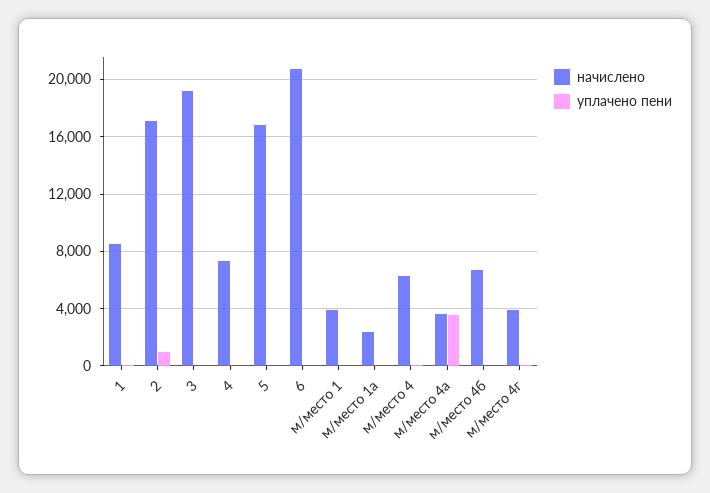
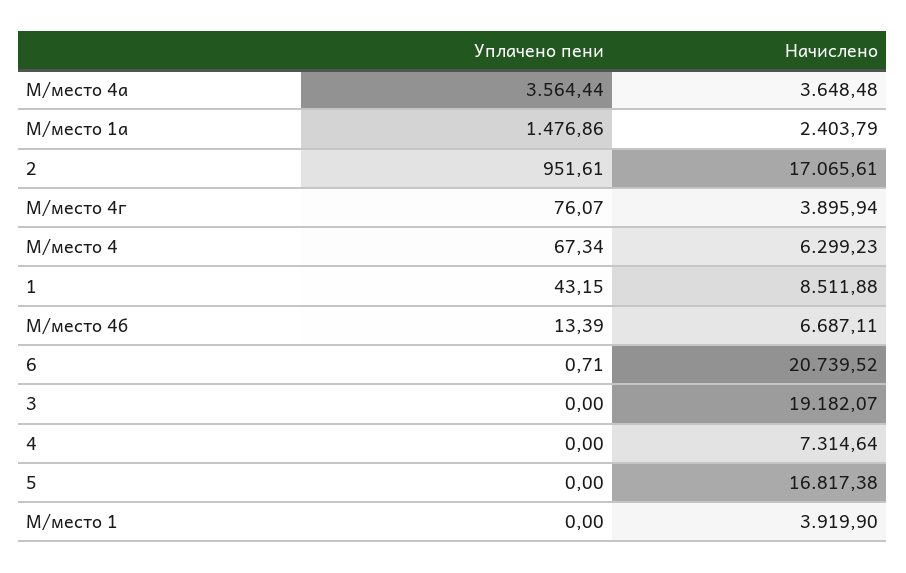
  {
    "начислено": {
      "1": 8511.88,
      "2": 17065.61,
      "3": 19182.07,
      "4": 7314.64,
      "5": 16817.38,
      "6": 20739.52,
      "м/место 1": 3919.9,
      "м/место 1а": 2403.79,
      "м/место 4": 6299.23,
      "м/место 4а": 3648.48,
      "м/место 4б": 6687.11,
      "м/место 4г": 3895.94
    },
    "уплачено пени": {
      "1": 43.15,
      "2": 951.61,
      "3": 0,
      "4": 0,
      "5": 0,
      "6": 0.71,
      "м/место 1": 0,
-     "м/место 1а": 0,
+     "м/место 1а": 1476.86,
      "м/место 4": 67.34,
      "м/место 4а": 3564.44,
      "м/место 4б": 13.39,
      "м/место 4г": 76.07
    }
  }

